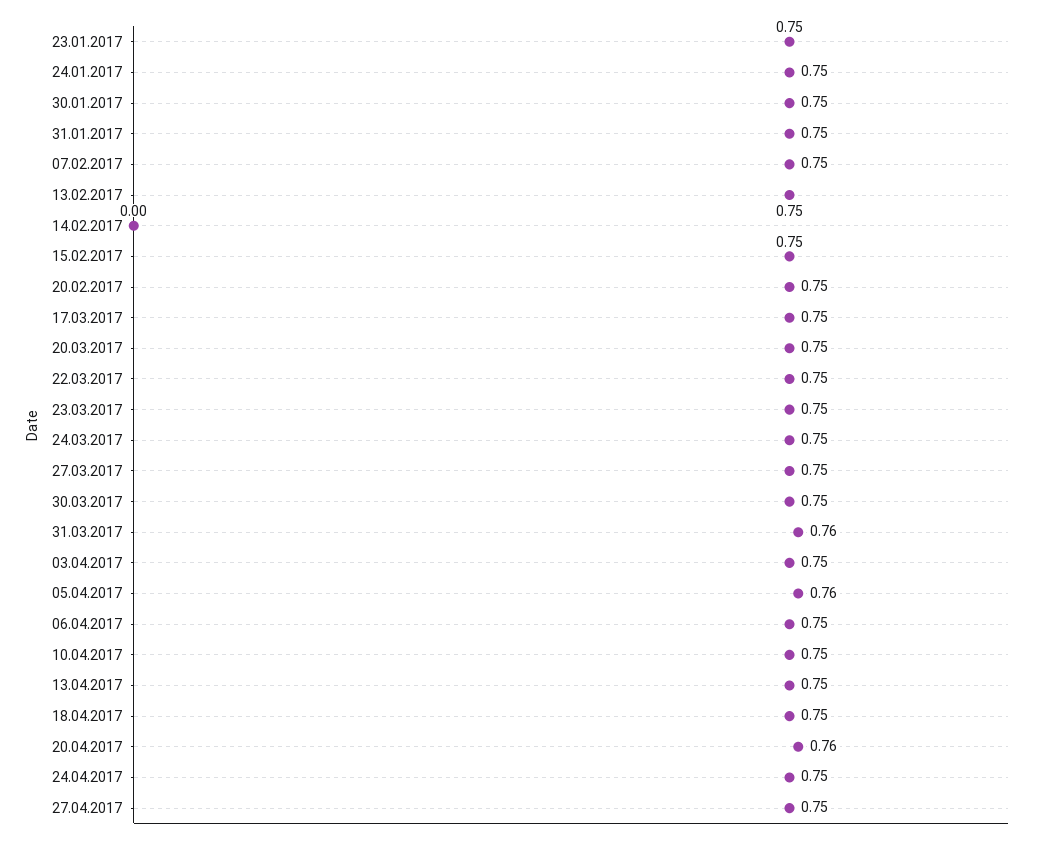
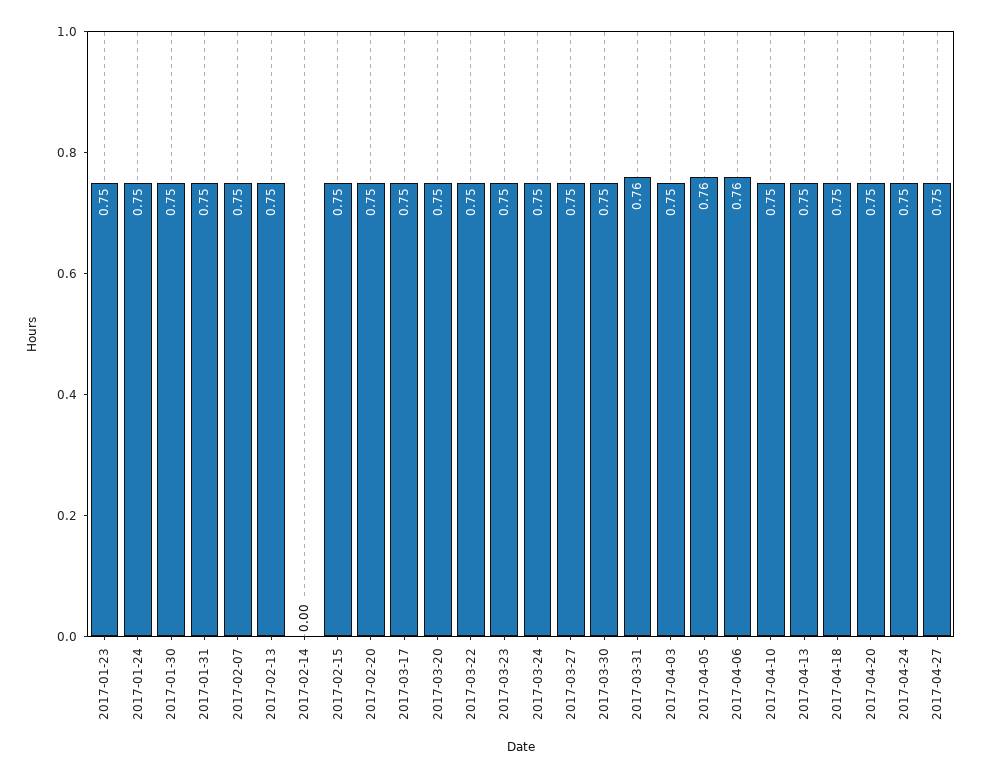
  {
    "23.01.2017": 0.75,
    "24.01.2017": 0.75,
    "30.01.2017": 0.75,
    "31.01.2017": 0.75,
    "07.02.2017": 0.75,
    "13.02.2017": 0.75,
    "14.02.2017": 0,
    "15.02.2017": 0.75,
    "20.02.2017": 0.75,
    "17.03.2017": 0.75,
    "20.03.2017": 0.75,
    "22.03.2017": 0.75,
    "23.03.2017": 0.75,
    "24.03.2017": 0.75,
    "27.03.2017": 0.75,
    "30.03.2017": 0.75,
    "31.03.2017": 0.76,
    "03.04.2017": 0.75,
    "05.04.2017": 0.76,
-   "06.04.2017": 0.75,
+   "06.04.2017": 0.76,
    "10.04.2017": 0.75,
    "13.04.2017": 0.75,
    "18.04.2017": 0.75,
-   "20.04.2017": 0.76,
+   "20.04.2017": 0.75,
    "24.04.2017": 0.75,
    "27.04.2017": 0.75
  }

